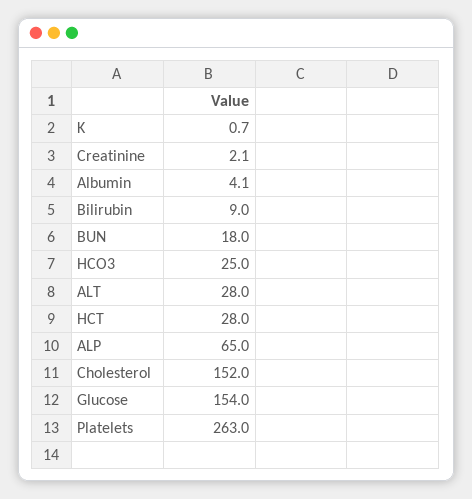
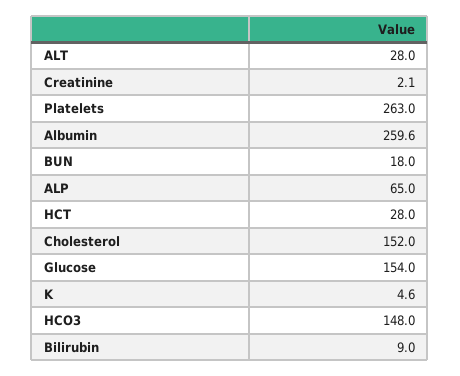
  {
-   "K": 0.7,
+   "K": 4.6,
    "Creatinine": 2.1,
-   "Albumin": 4.1,
+   "Albumin": 259.6,
    "Bilirubin": 9,
    "BUN": 18,
-   "HCO3": 25,
+   "HCO3": 148,
    "ALT": 28,
    "HCT": 28,
    "ALP": 65,
    "Cholesterol": 152,
    "Glucose": 154,
    "Platelets": 263
  }

